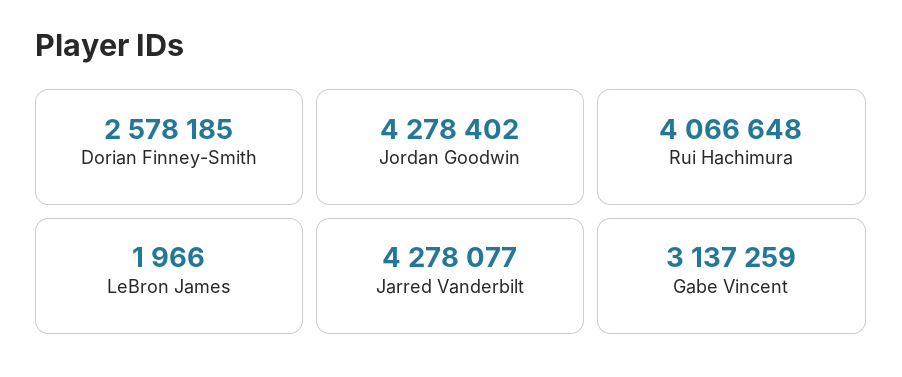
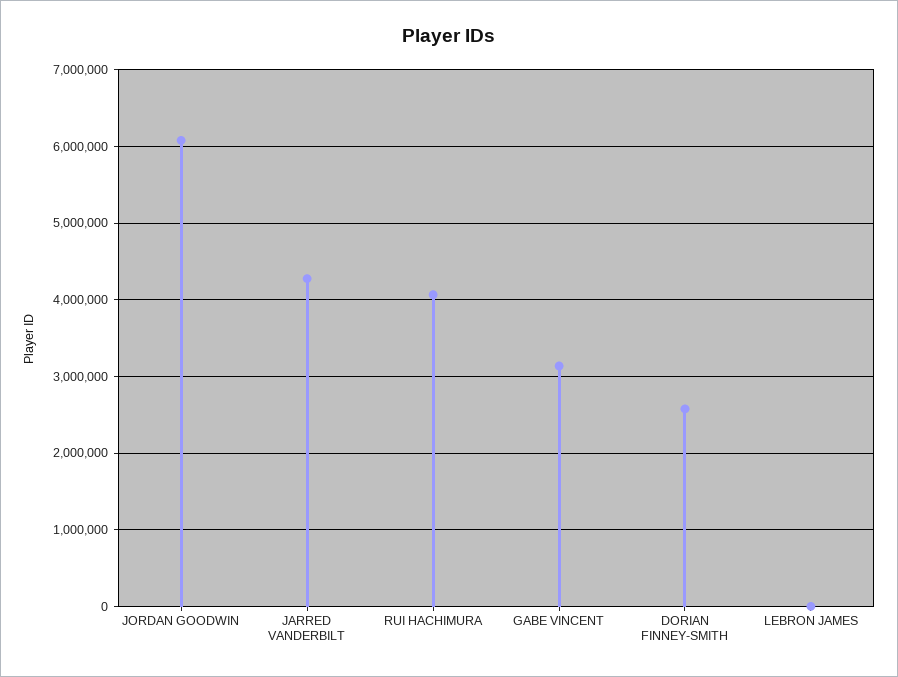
  {
    "Dorian Finney-Smith": 2578185,
-   "Jordan Goodwin": 4278402,
+   "Jordan Goodwin": 6100000,
    "Rui Hachimura": 4066648,
    "LeBron James": 1966,
    "Jarred Vanderbilt": 4278077,
    "Gabe Vincent": 3137259
  }

